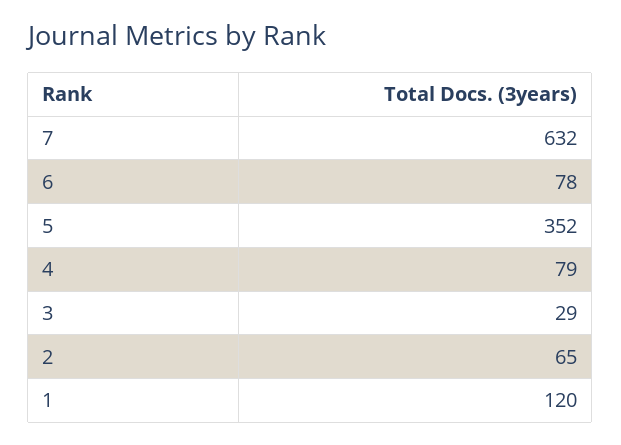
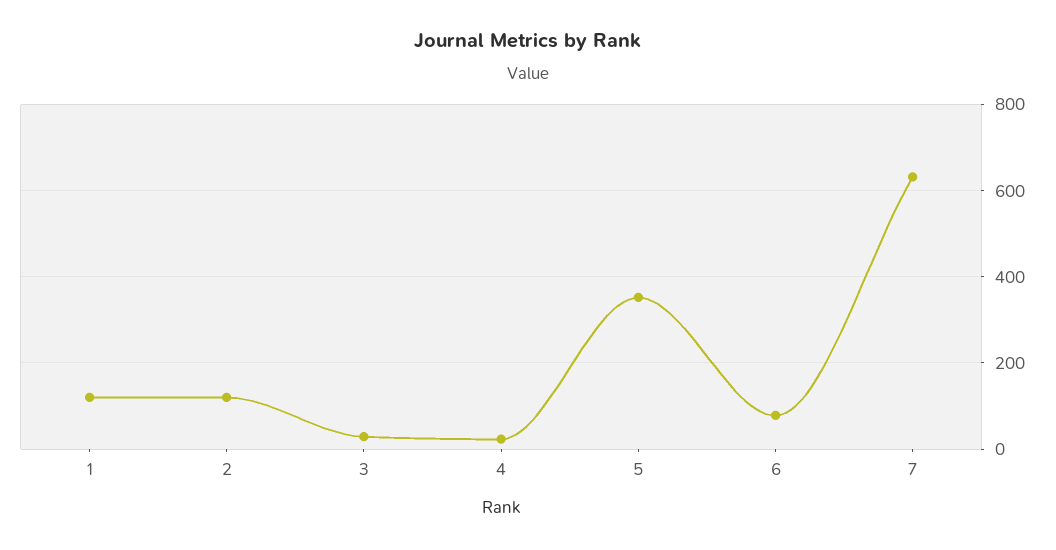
  {
    "7": 632,
    "6": 78,
    "5": 352,
-   "4": 79,
+   "4": 20,
    "3": 29,
-   "2": 65,
+   "2": 120,
    "1": 120
  }

